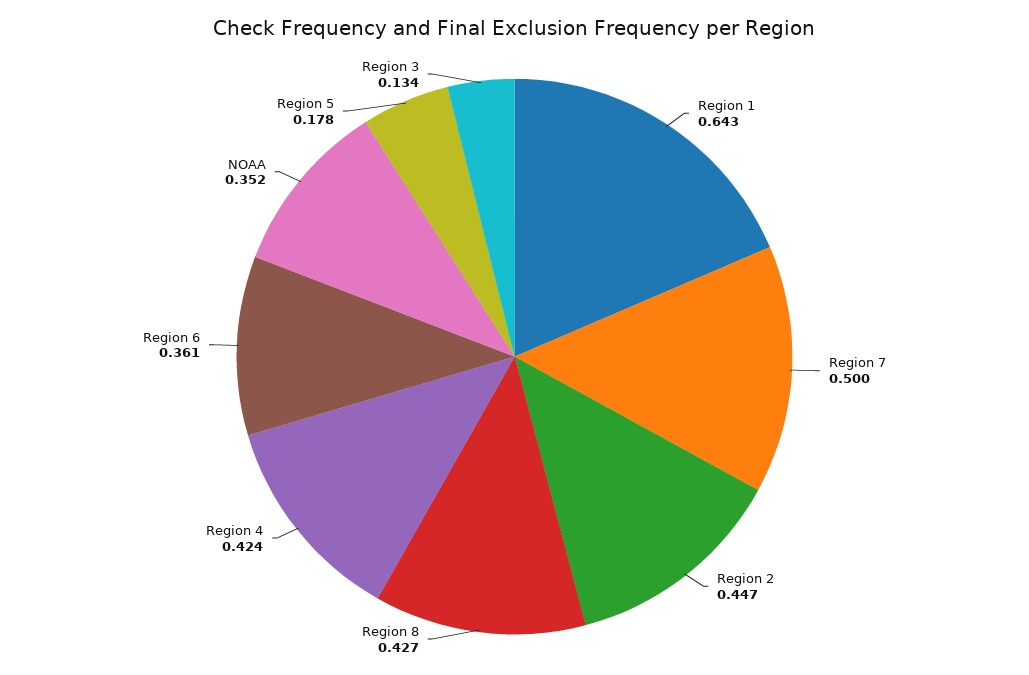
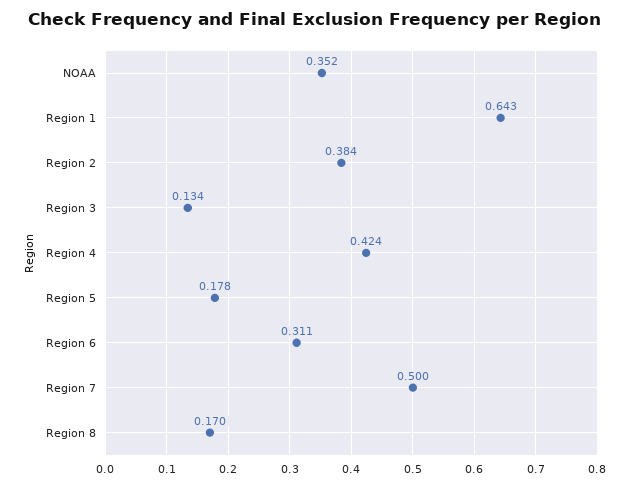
  {
    "Region 1": 0.643,
    "Region 7": 0.5,
-   "Region 2": 0.447,
+   "Region 2": 0.384,
-   "Region 8": 0.427,
+   "Region 8": 0.17,
    "Region 4": 0.424,
-   "Region 6": 0.361,
+   "Region 6": 0.311,
    "NOAA": 0.352,
    "Region 5": 0.178,
    "Region 3": 0.134
  }

